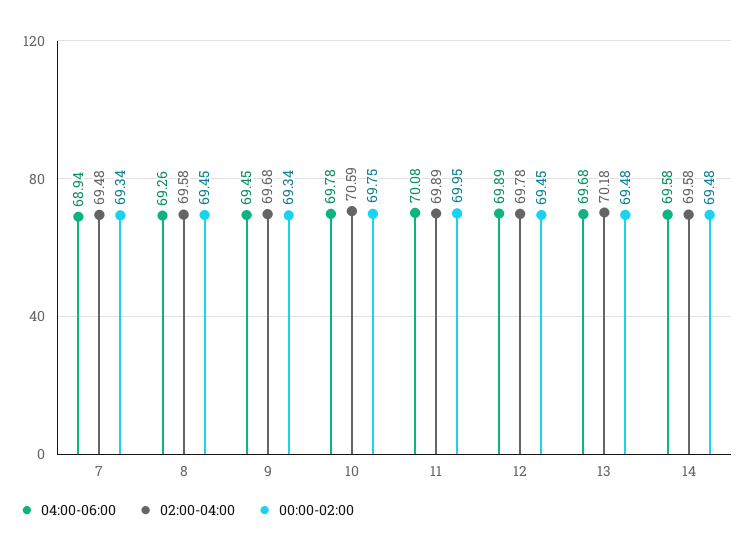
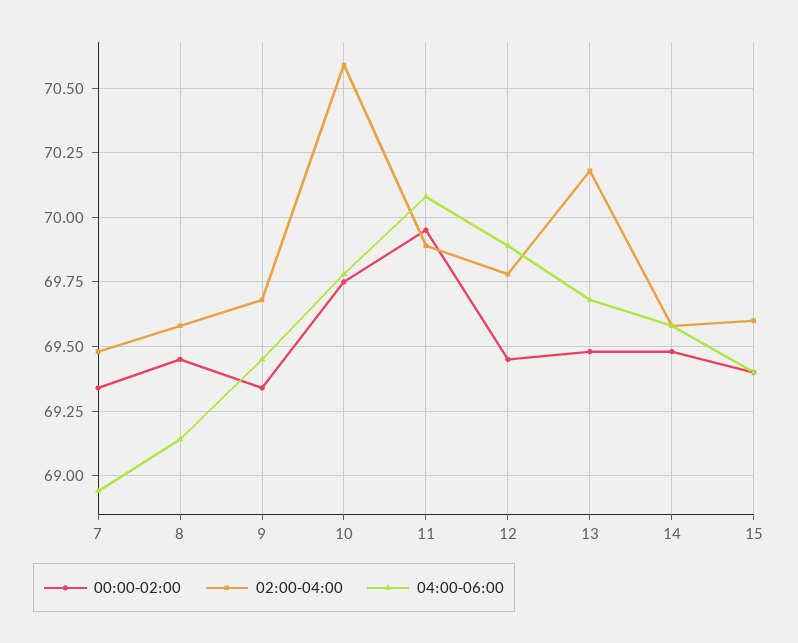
  {
    "04:00-06:00": {
      "7": 68.94,
-     "8": 69.26,
+     "8": 69.15,
      "9": 69.45,
      "10": 69.78,
      "11": 70.08,
      "12": 69.89,
      "13": 69.68,
-     "14": 69.58
+     "14": 69.58,
+     "15": 69.4
    },
    "02:00-04:00": {
      "7": 69.48,
      "8": 69.58,
      "9": 69.68,
      "10": 70.59,
      "11": 69.89,
      "12": 69.78,
      "13": 70.18,
-     "14": 69.58
+     "14": 69.58,
+     "15": 69.6
    },
    "00:00-02:00": {
      "7": 69.34,
      "8": 69.45,
      "9": 69.34,
      "10": 69.75,
      "11": 69.95,
      "12": 69.45,
      "13": 69.48,
-     "14": 69.48
+     "14": 69.48,
+     "15": 69.4
    }
  }

